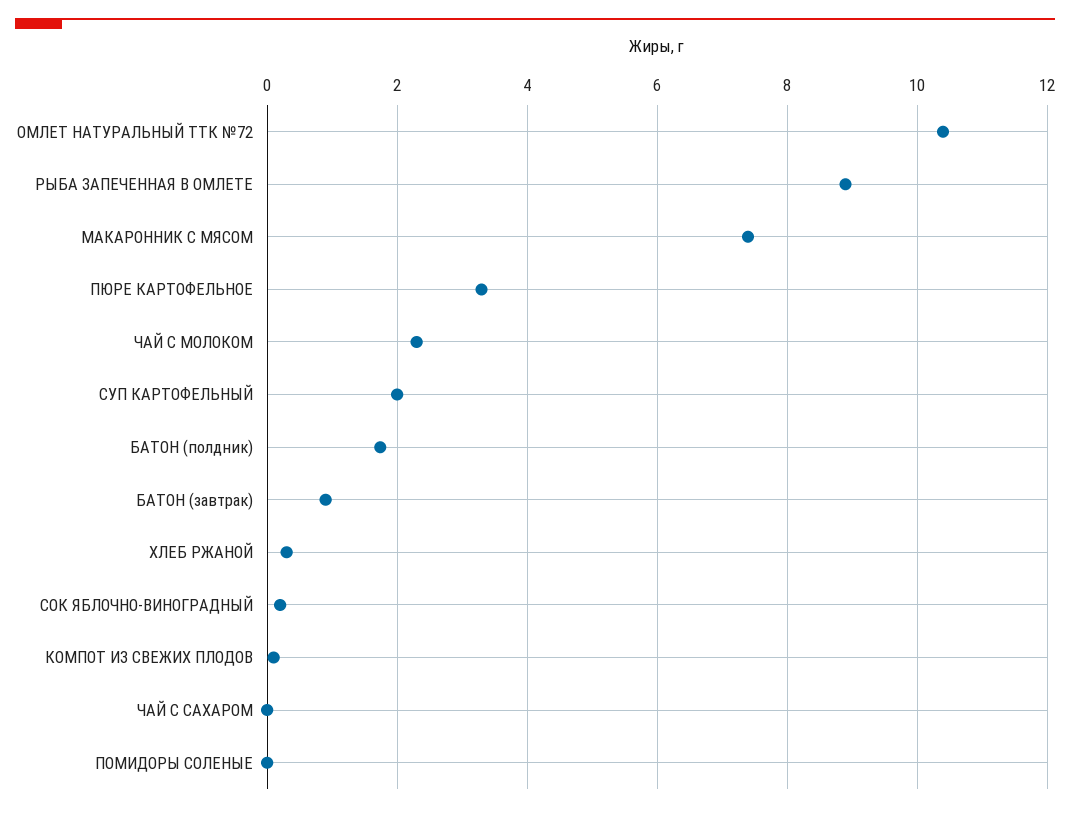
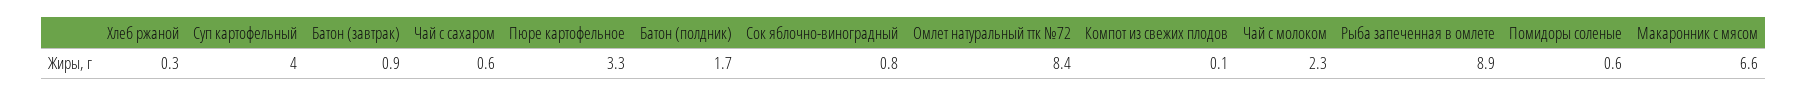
  {
-   "ОМЛЕТ НАТУРАЛЬНЫЙ ТТК №72": 10.4,
+   "ОМЛЕТ НАТУРАЛЬНЫЙ ТТК №72": 8.4,
    "РЫБА ЗАПЕЧЕННАЯ В ОМЛЕТЕ": 8.9,
-   "МАКАРОННИК С МЯСОМ": 7.4,
+   "МАКАРОННИК С МЯСОМ": 6.6,
    "ПЮРЕ КАРТОФЕЛЬНОЕ": 3.3,
    "ЧАЙ С МОЛОКОМ": 2.3,
-   "СУП КАРТОФЕЛЬНЫЙ": 2,
+   "СУП КАРТОФЕЛЬНЫЙ": 4,
    "БАТОН (полдник)": 1.7,
    "БАТОН (завтрак)": 0.9,
    "ХЛЕБ РЖАНОЙ": 0.3,
-   "СОК ЯБЛОЧНО-ВИНОГРАДНЫЙ": 0.2,
+   "СОК ЯБЛОЧНО-ВИНОГРАДНЫЙ": 0.8,
    "КОМПОТ ИЗ СВЕЖИХ ПЛОДОВ": 0.1,
-   "ЧАЙ С САХАРОМ": 0,
+   "ЧАЙ С САХАРОМ": 0.6,
-   "ПОМИДОРЫ СОЛЕНЫЕ": 0
+   "ПОМИДОРЫ СОЛЕНЫЕ": 0.6
  }

